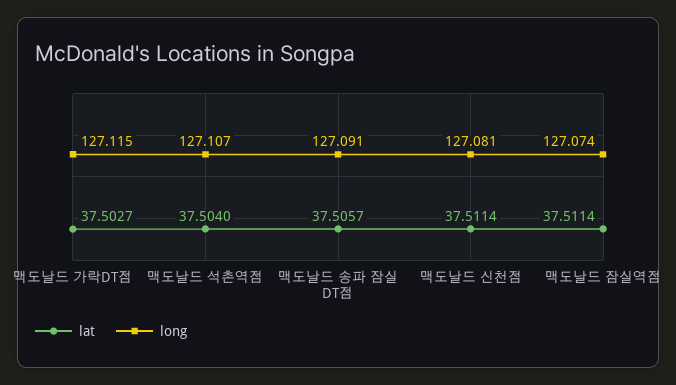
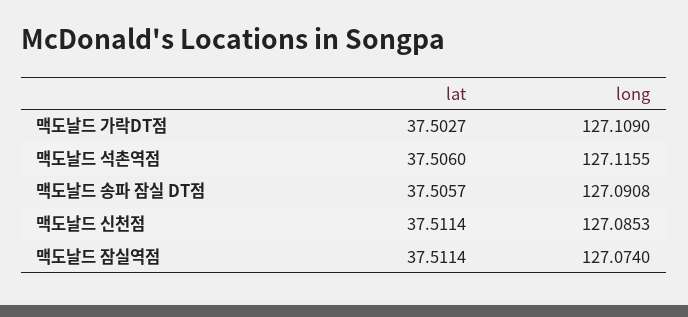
  {
    "lat": {
      "맥도날드 가락DT점": 37.5027,
-     "맥도날드 석촌역점": 37.504,
+     "맥도날드 석촌역점": 37.506,
      "맥도날드 송파 잠실 DT점": 37.5057,
      "맥도날드 신천점": 37.5114,
      "맥도날드 잠실역점": 37.5114
    },
    "long": {
-     "맥도날드 가락DT점": 127.115,
+     "맥도날드 가락DT점": 127.109,
-     "맥도날드 석촌역점": 127.107,
+     "맥도날드 석촌역점": 127.1155,
      "맥도날드 송파 잠실 DT점": 127.0908,
-     "맥도날드 신천점": 127.081,
+     "맥도날드 신천점": 127.0853,
      "맥도날드 잠실역점": 127.074
    }
  }

